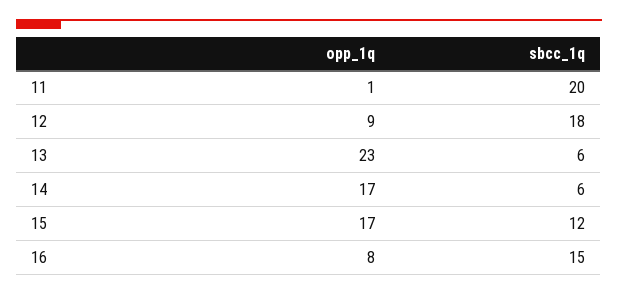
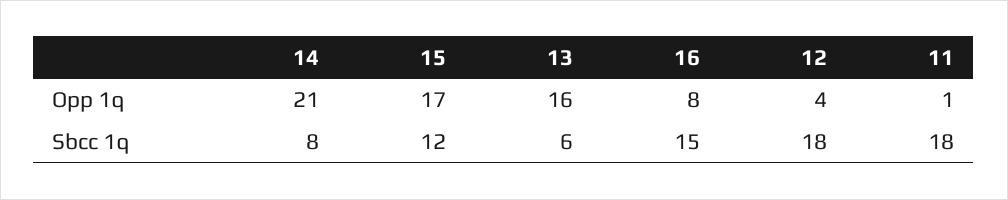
  {
    "opp_1q": {
      "11": 1,
-     "12": 9,
+     "12": 4,
-     "13": 23,
+     "13": 16,
-     "14": 17,
+     "14": 21,
      "15": 17,
      "16": 8
    },
    "sbcc_1q": {
-     "11": 20,
+     "11": 18,
      "12": 18,
      "13": 6,
-     "14": 6,
+     "14": 8,
      "15": 12,
      "16": 15
    }
  }

